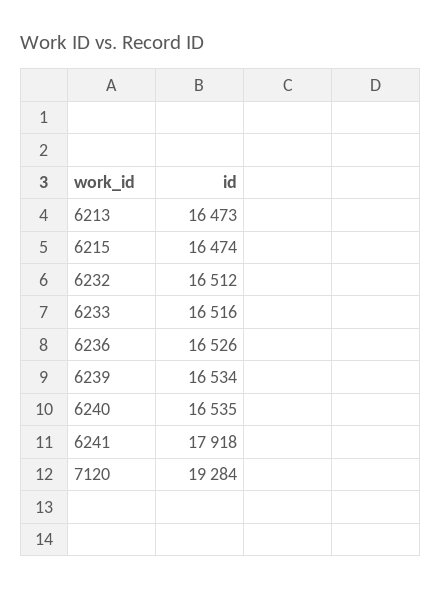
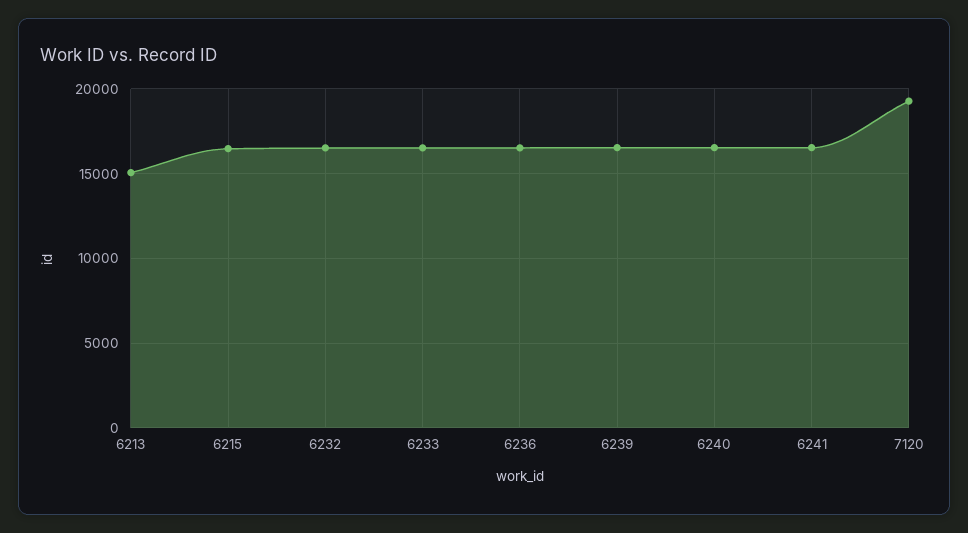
  {
-   "6213": 16473,
+   "6213": 15000,
    "6215": 16474,
    "6232": 16512,
    "6233": 16516,
    "6236": 16526,
    "6239": 16534,
    "6240": 16535,
-   "6241": 17918,
+   "6241": 16500,
    "7120": 19284
  }

